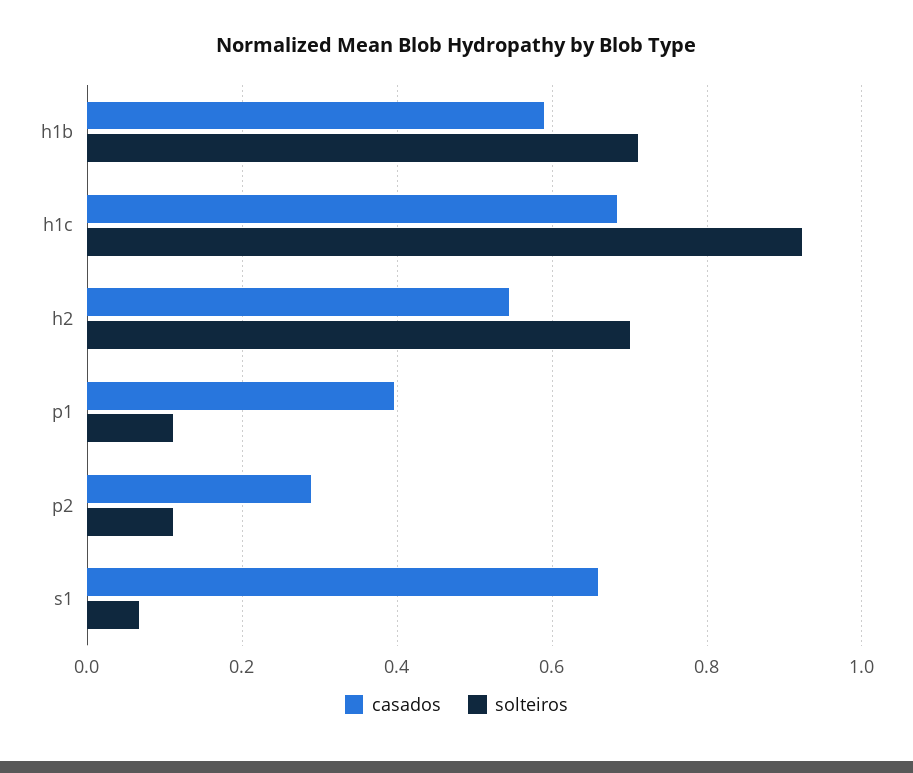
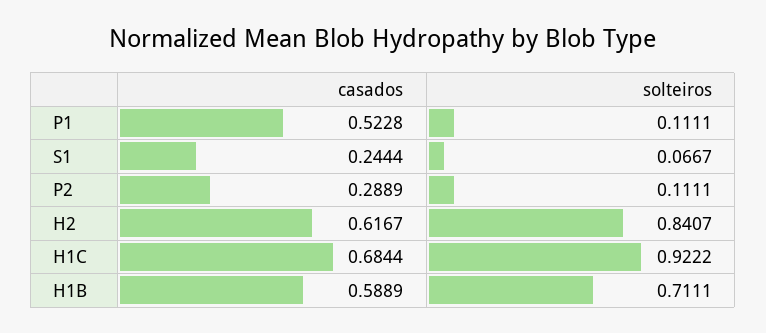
  {
    "casados": {
      "h1b": 0.5889,
      "h1c": 0.6844,
-     "h2": 0.54,
+     "h2": 0.6167,
-     "p1": 0.4,
+     "p1": 0.5228,
      "p2": 0.2889,
-     "s1": 0.66
+     "s1": 0.2444
    },
    "solteiros": {
      "h1b": 0.7111,
      "h1c": 0.9222,
-     "h2": 0.7,
+     "h2": 0.8407,
      "p1": 0.1111,
      "p2": 0.1111,
      "s1": 0.0667
    }
  }

